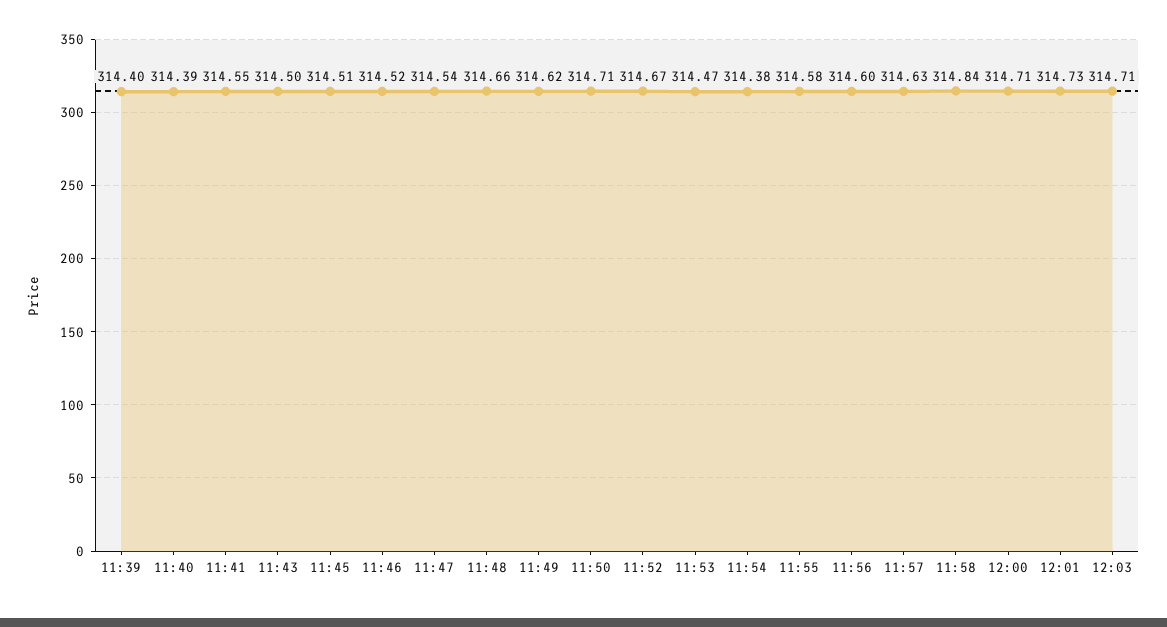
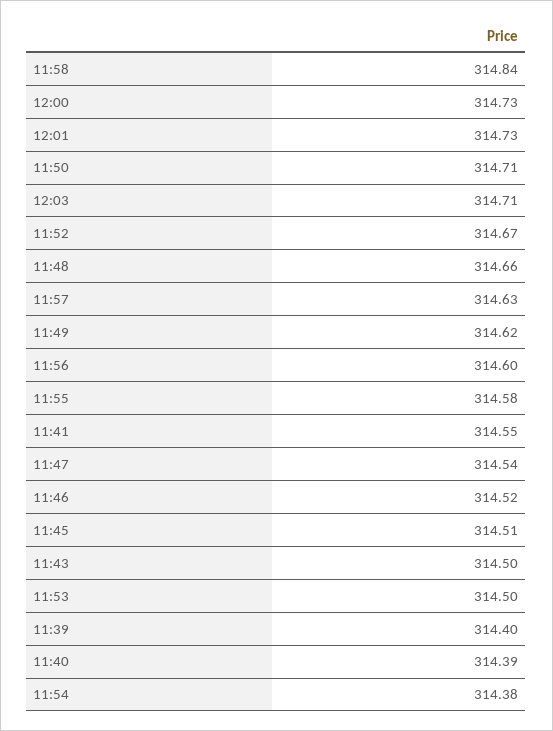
  {
    "11:39": 314.4,
    "11:40": 314.39,
    "11:41": 314.55,
    "11:43": 314.5,
    "11:45": 314.51,
    "11:46": 314.52,
    "11:47": 314.54,
    "11:48": 314.66,
    "11:49": 314.62,
    "11:50": 314.71,
    "11:52": 314.67,
-   "11:53": 314.47,
+   "11:53": 314.5,
    "11:54": 314.38,
    "11:55": 314.58,
    "11:56": 314.6,
    "11:57": 314.63,
    "11:58": 314.84,
-   "12:00": 314.71,
+   "12:00": 314.73,
    "12:01": 314.73,
    "12:03": 314.71
  }

